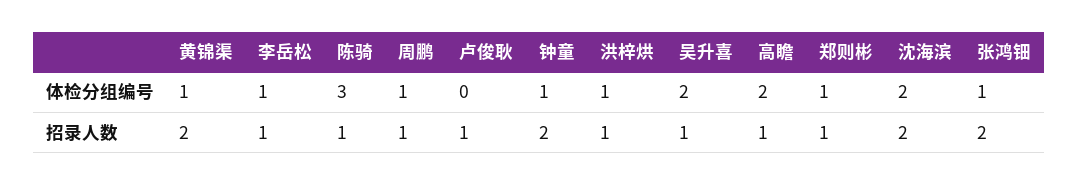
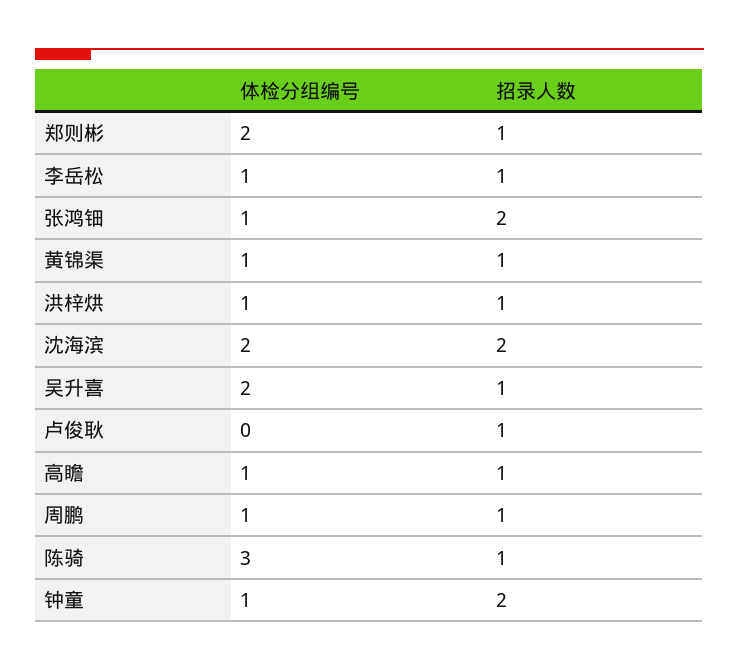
  {
    "黄锦渠": {
      "体检分组编号": 1,
-     "招录人数": 2
+     "招录人数": 1
    },
    "李岳松": {
      "体检分组编号": 1,
      "招录人数": 1
    },
    "陈骑": {
      "体检分组编号": 3,
      "招录人数": 1
    },
    "周鹏": {
      "体检分组编号": 1,
      "招录人数": 1
    },
    "卢俊耿": {
      "体检分组编号": 0,
      "招录人数": 1
    },
    "钟童": {
      "体检分组编号": 1,
      "招录人数": 2
    },
    "洪梓烘": {
      "体检分组编号": 1,
      "招录人数": 1
    },
    "吴升喜": {
      "体检分组编号": 2,
      "招录人数": 1
    },
    "高瞻": {
-     "体检分组编号": 2,
+     "体检分组编号": 1,
      "招录人数": 1
    },
    "郑则彬": {
-     "体检分组编号": 1,
+     "体检分组编号": 2,
      "招录人数": 1
    },
    "沈海滨": {
      "体检分组编号": 2,
      "招录人数": 2
    },
    "张鸿钿": {
      "体检分组编号": 1,
      "招录人数": 2
    }
  }

